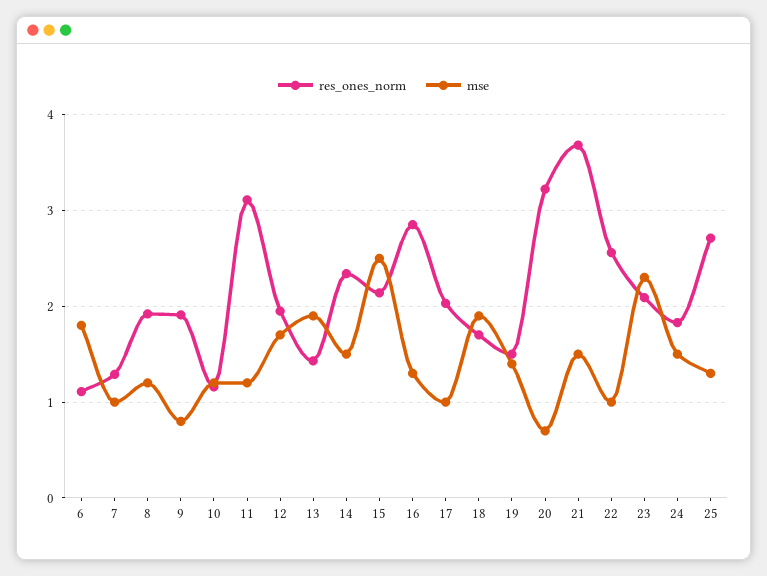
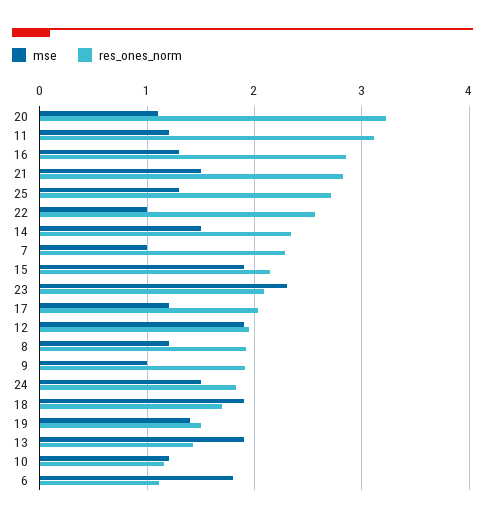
  {
    "res_ones_norm": {
      "6": 1.1,
-     "7": 1.3,
+     "7": 2.3,
      "8": 1.9,
      "9": 1.9,
      "10": 1.2,
      "11": 3.1,
      "12": 2,
      "13": 1.4,
      "14": 2.3,
      "15": 2.1,
      "16": 2.9,
      "17": 2,
      "18": 1.7,
      "19": 1.5,
      "20": 3.2,
-     "21": 3.7,
+     "21": 2.8,
      "22": 2.6,
      "23": 2.1,
      "24": 1.8,
      "25": 2.7
    },
    "mse": {
      "6": 1.8,
      "7": 1,
      "8": 1.2,
-     "9": 0.8,
+     "9": 1,
      "10": 1.2,
      "11": 1.2,
-     "12": 1.7,
+     "12": 1.9,
      "13": 1.9,
      "14": 1.5,
-     "15": 2.5,
+     "15": 1.9,
      "16": 1.3,
-     "17": 1,
+     "17": 1.2,
      "18": 1.9,
      "19": 1.4,
-     "20": 0.7,
+     "20": 1.1,
      "21": 1.5,
      "22": 1,
      "23": 2.3,
      "24": 1.5,
      "25": 1.3
    }
  }

